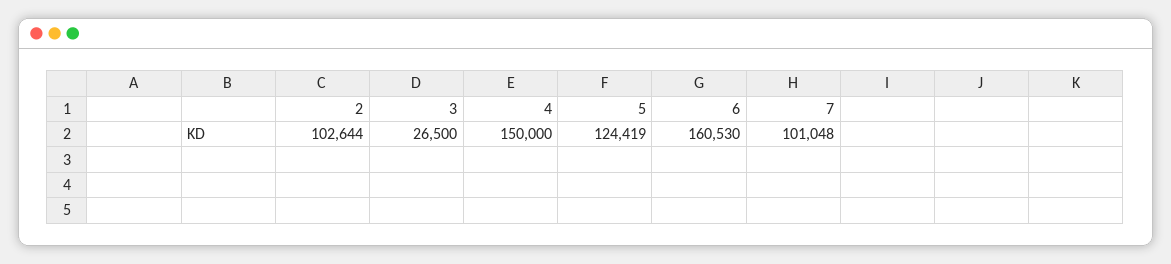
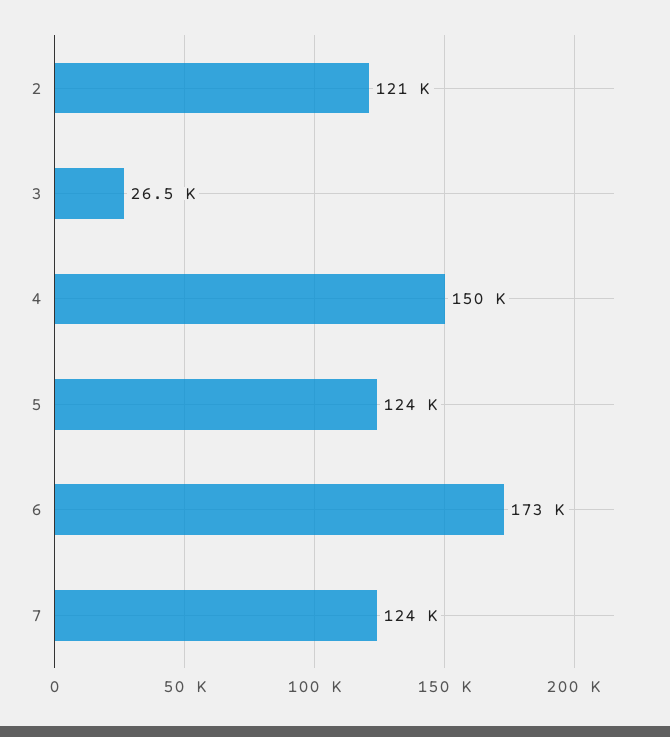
  {
-   "2": 102644,
+   "2": 121000,
    "3": 26500,
    "4": 150000,
    "5": 124419,
-   "6": 160530,
+   "6": 173000,
-   "7": 101048
+   "7": 124000
  }

